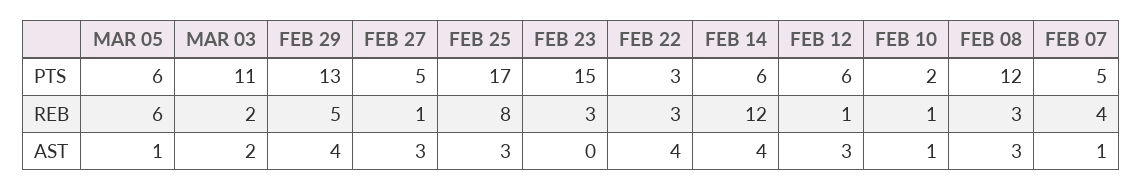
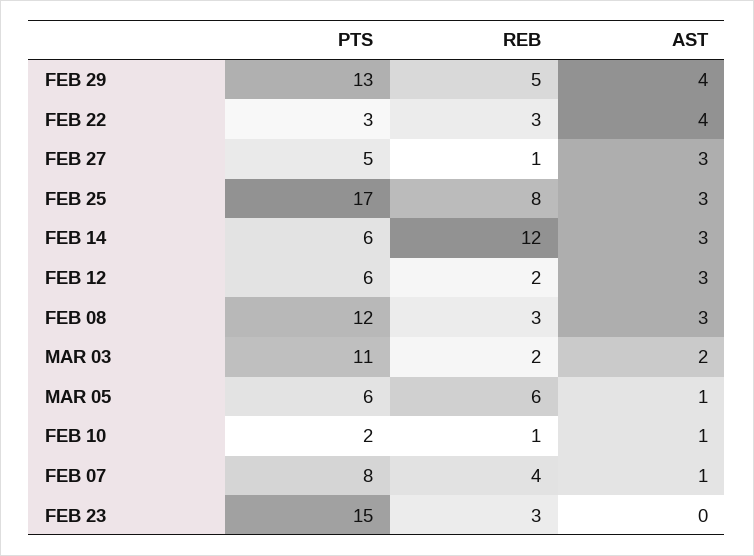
  {
    "MAR 05": {
      "PTS": 6,
      "REB": 6,
      "AST": 1
    },
    "MAR 03": {
      "PTS": 11,
      "REB": 2,
      "AST": 2
    },
    "FEB 29": {
      "PTS": 13,
      "REB": 5,
      "AST": 4
    },
    "FEB 27": {
      "PTS": 5,
      "REB": 1,
      "AST": 3
    },
    "FEB 25": {
      "PTS": 17,
      "REB": 8,
      "AST": 3
    },
    "FEB 23": {
      "PTS": 15,
      "REB": 3,
      "AST": 0
    },
    "FEB 22": {
      "PTS": 3,
      "REB": 3,
      "AST": 4
    },
    "FEB 14": {
      "PTS": 6,
      "REB": 12,
-     "AST": 4
+     "AST": 3
    },
    "FEB 12": {
      "PTS": 6,
-     "REB": 1,
+     "REB": 2,
      "AST": 3
    },
    "FEB 10": {
      "PTS": 2,
      "REB": 1,
      "AST": 1
    },
    "FEB 08": {
      "PTS": 12,
      "REB": 3,
      "AST": 3
    },
    "FEB 07": {
-     "PTS": 5,
+     "PTS": 8,
      "REB": 4,
      "AST": 1
    }
  }

